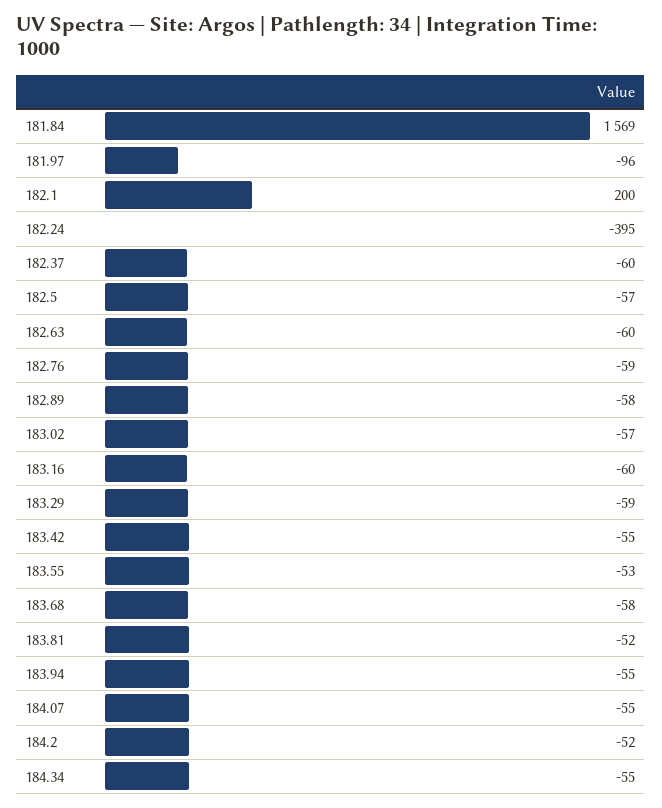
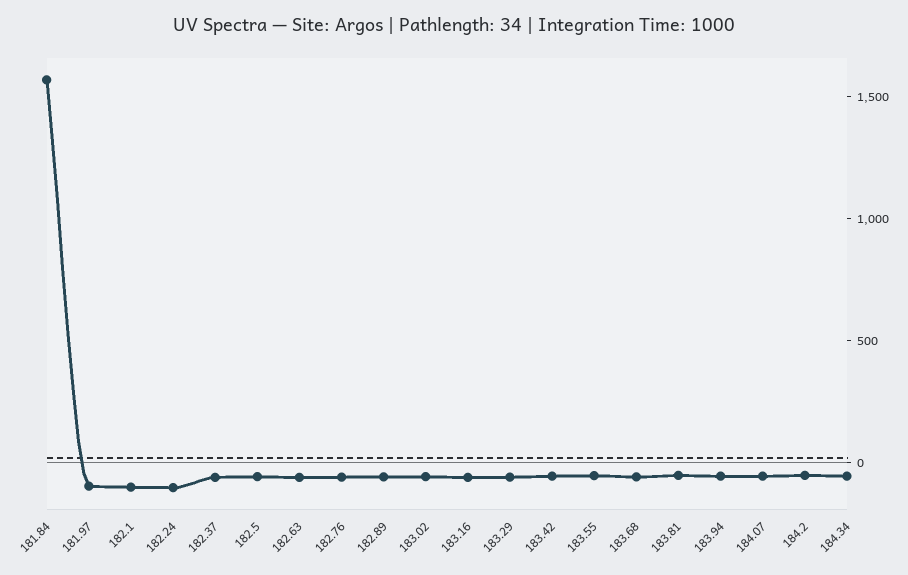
  {
    "181.84": 1569,
    "181.97": -96,
-   "182.1": 200,
+   "182.1": -100,
-   "182.24": -395,
+   "182.24": -100,
    "182.37": -60,
    "182.5": -57,
    "182.63": -60,
    "182.76": -59,
    "182.89": -58,
    "183.02": -57,
    "183.16": -60,
    "183.29": -59,
    "183.42": -55,
    "183.55": -53,
    "183.68": -58,
    "183.81": -52,
    "183.94": -55,
    "184.07": -55,
    "184.2": -52,
    "184.34": -55
  }

